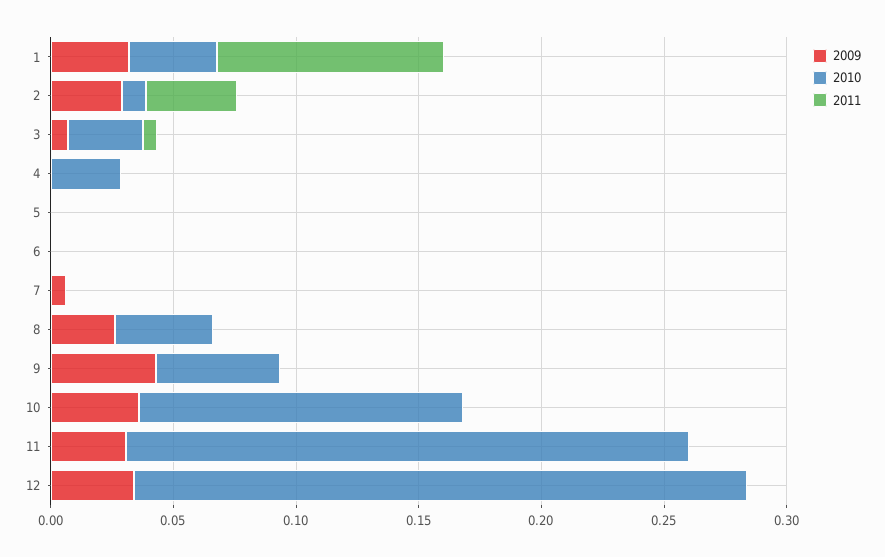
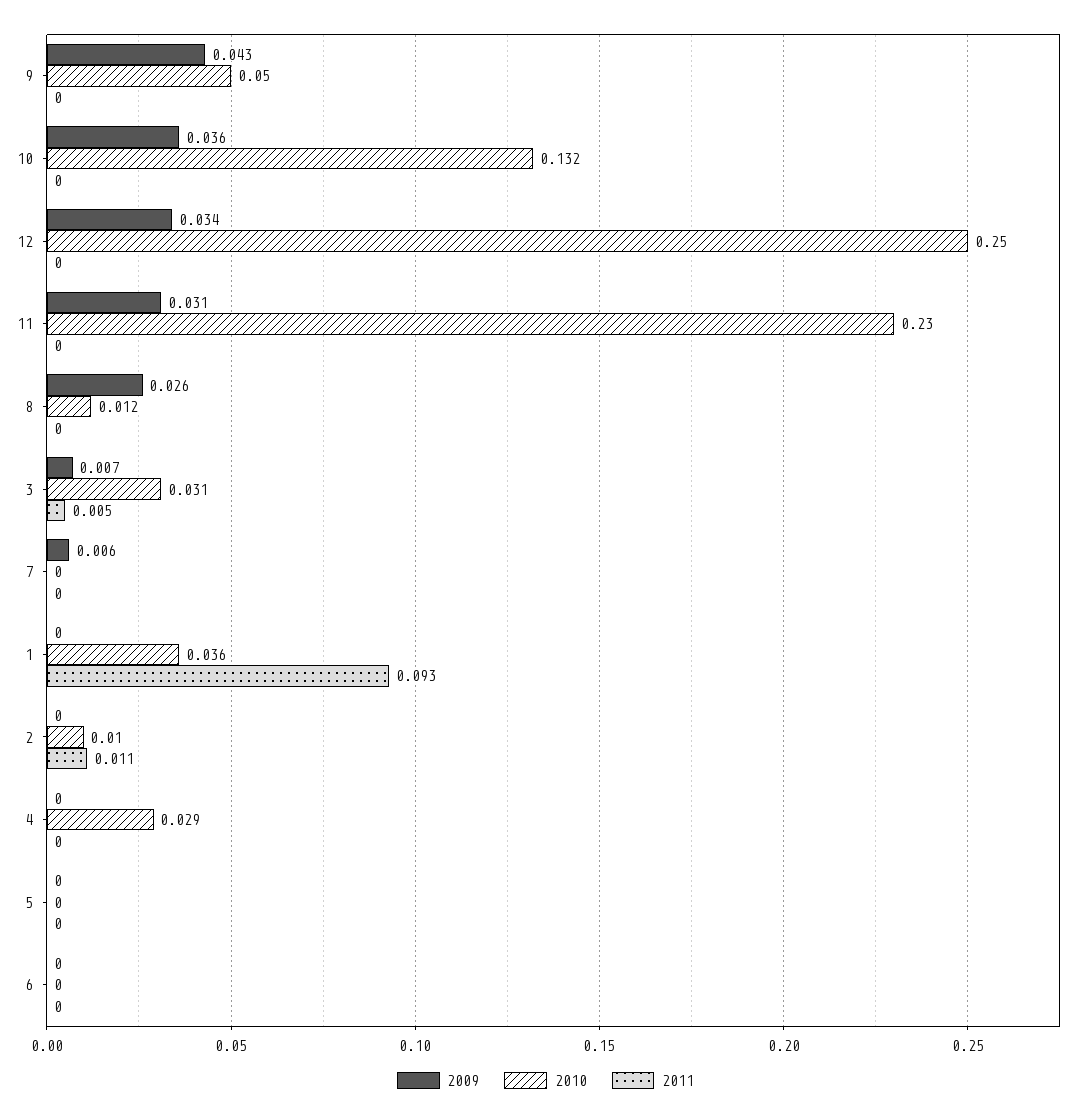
  {
    "2009": {
-     "1": 0.03,
+     "1": 0,
-     "2": 0.03,
+     "2": 0,
      "3": 0.007,
      "4": 0,
      "5": 0,
      "6": 0,
      "7": 0.006,
      "8": 0.026,
      "9": 0.043,
      "10": 0.036,
      "11": 0.031,
      "12": 0.034
    },
    "2010": {
      "1": 0.036,
      "2": 0.01,
      "3": 0.031,
      "4": 0.029,
      "5": 0,
      "6": 0,
      "7": 0,
-     "8": 0.04,
+     "8": 0.012,
      "9": 0.05,
      "10": 0.132,
      "11": 0.23,
      "12": 0.25
    },
    "2011": {
      "1": 0.093,
-     "2": 0.04,
+     "2": 0.011,
      "3": 0.005,
      "4": 0,
      "5": 0,
      "6": 0,
      "7": 0,
      "8": 0,
      "9": 0,
      "10": 0,
      "11": 0,
      "12": 0
    }
  }

